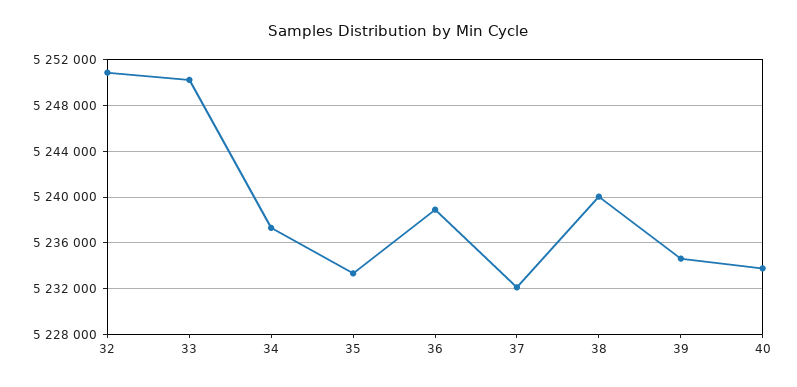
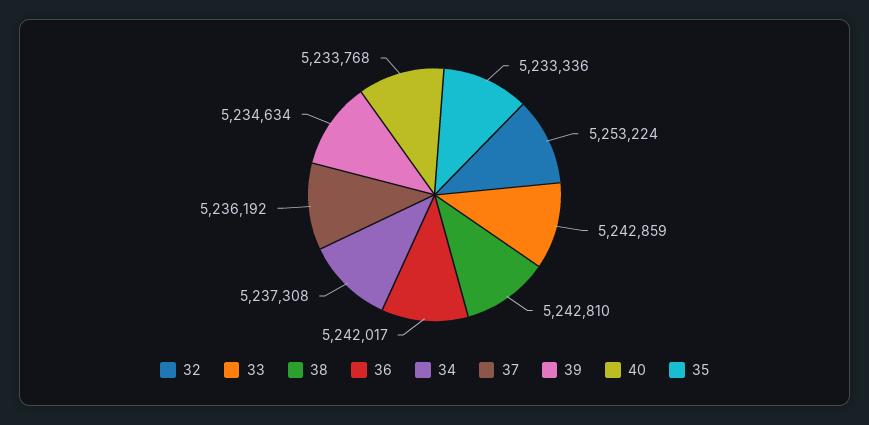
  {
-   "32": 5251000,
+   "32": 5253224,
-   "33": 5250000,
+   "33": 5242859,
    "34": 5237308,
    "35": 5233336,
-   "36": 5239000,
+   "36": 5242017,
-   "37": 5232000,
+   "37": 5236192,
-   "38": 5240000,
+   "38": 5242810,
    "39": 5234634,
    "40": 5233768
  }

